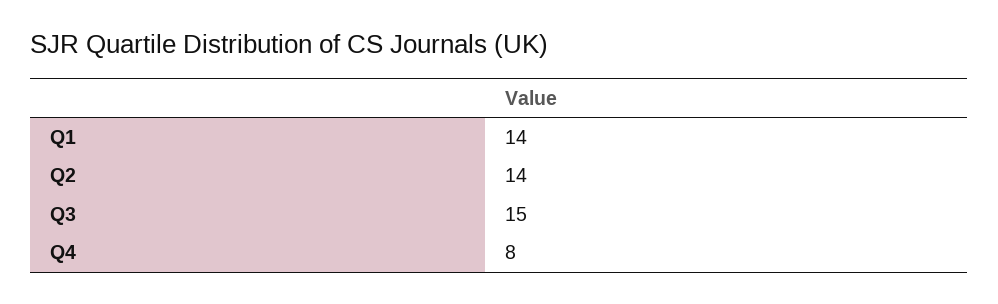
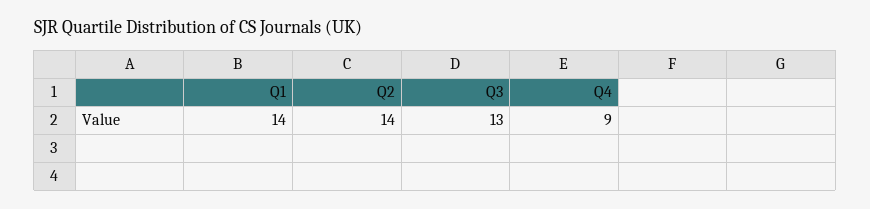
  {
    "Q1": 14,
    "Q2": 14,
-   "Q3": 15,
+   "Q3": 13,
-   "Q4": 8
+   "Q4": 9
  }

